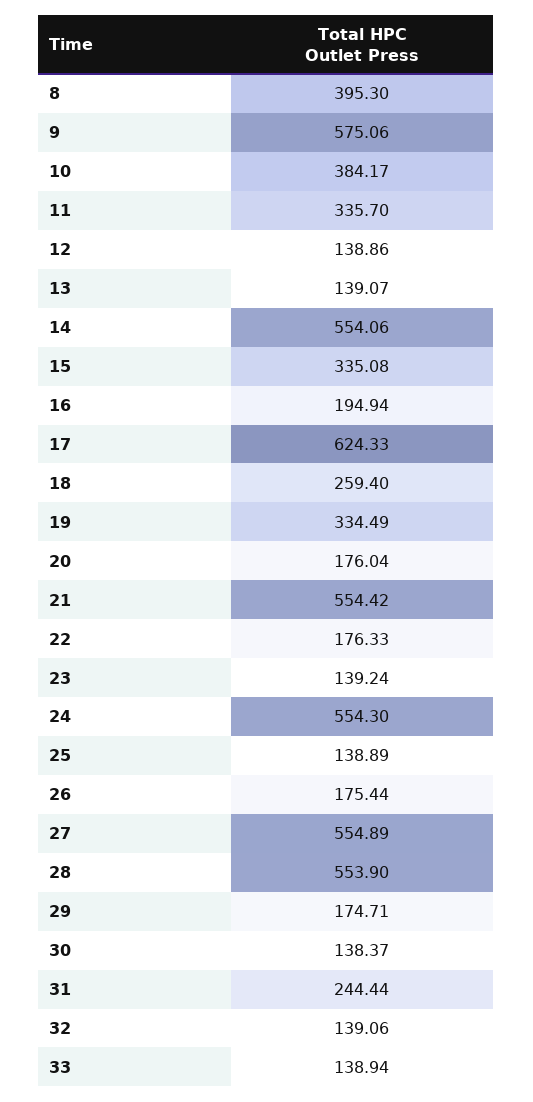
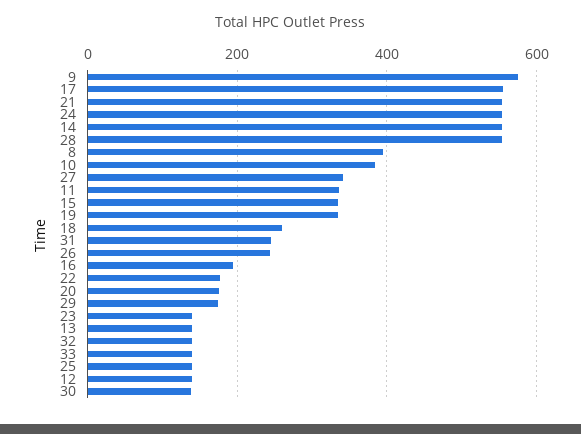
  {
    "8": 395.3,
    "9": 575.06,
    "10": 384.17,
    "11": 335.7,
    "12": 138.86,
    "13": 139.07,
    "14": 554.06,
    "15": 335.08,
    "16": 194.94,
-   "17": 624.33,
+   "17": 560,
    "18": 259.4,
    "19": 334.49,
    "20": 176.04,
    "21": 554.42,
    "22": 176.33,
    "23": 139.24,
    "24": 554.3,
    "25": 138.89,
-   "26": 175.44,
+   "26": 240,
-   "27": 554.89,
+   "27": 340,
    "28": 553.9,
    "29": 174.71,
    "30": 138.37,
    "31": 244.44,
    "32": 139.06,
    "33": 138.94
  }

